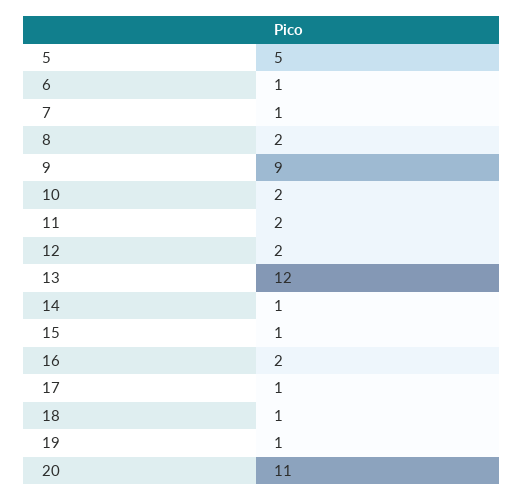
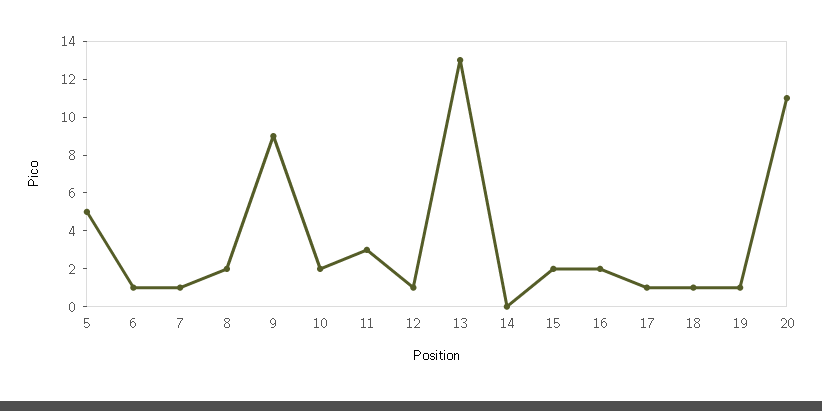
  {
    "5": 5,
    "6": 1,
    "7": 1,
    "8": 2,
    "9": 9,
    "10": 2,
-   "11": 2,
+   "11": 3,
-   "12": 2,
+   "12": 1,
-   "13": 12,
+   "13": 13,
-   "14": 1,
+   "14": 0,
-   "15": 1,
+   "15": 2,
    "16": 2,
    "17": 1,
    "18": 1,
    "19": 1,
    "20": 11
  }

